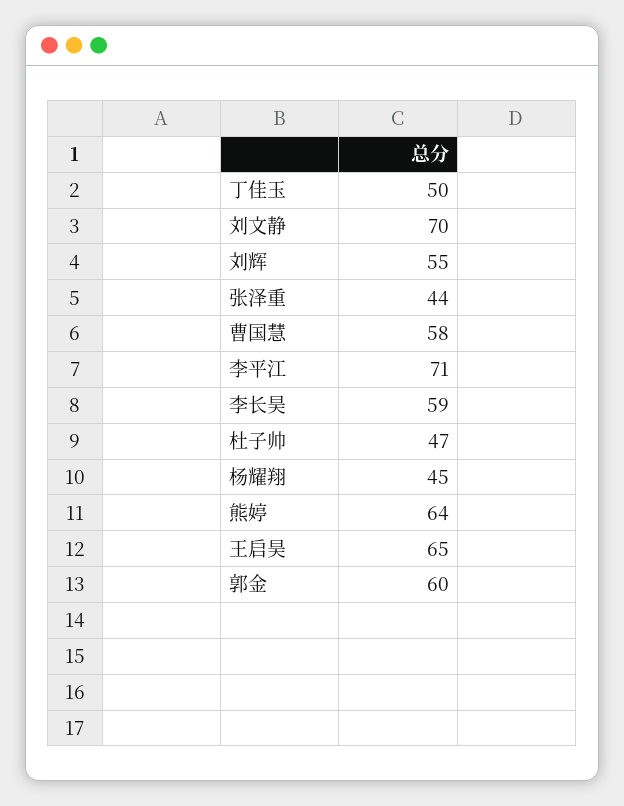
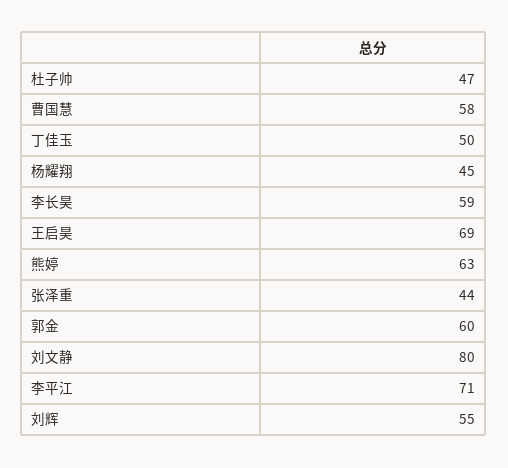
  {
    "丁佳玉": 50,
-   "刘文静": 70,
+   "刘文静": 80,
    "刘辉": 55,
    "张泽重": 44,
    "曹国慧": 58,
    "李平江": 71,
    "李长昊": 59,
    "杜子帅": 47,
    "杨耀翔": 45,
-   "熊婷": 64,
+   "熊婷": 63,
-   "王启昊": 65,
+   "王启昊": 69,
    "郭金": 60
  }

